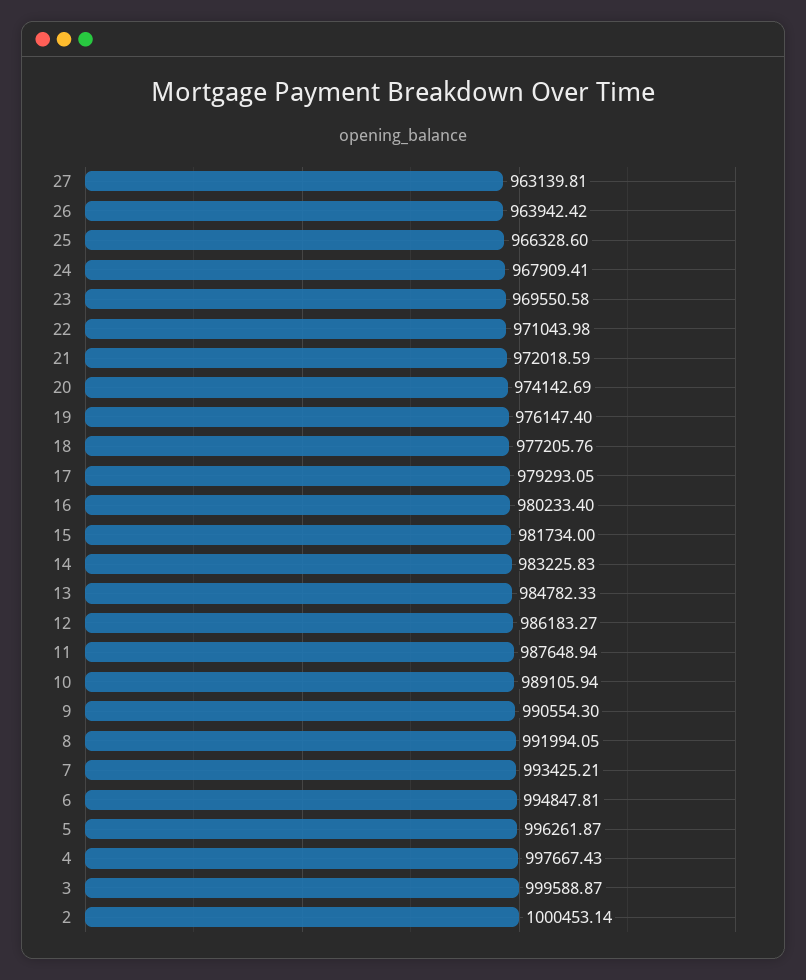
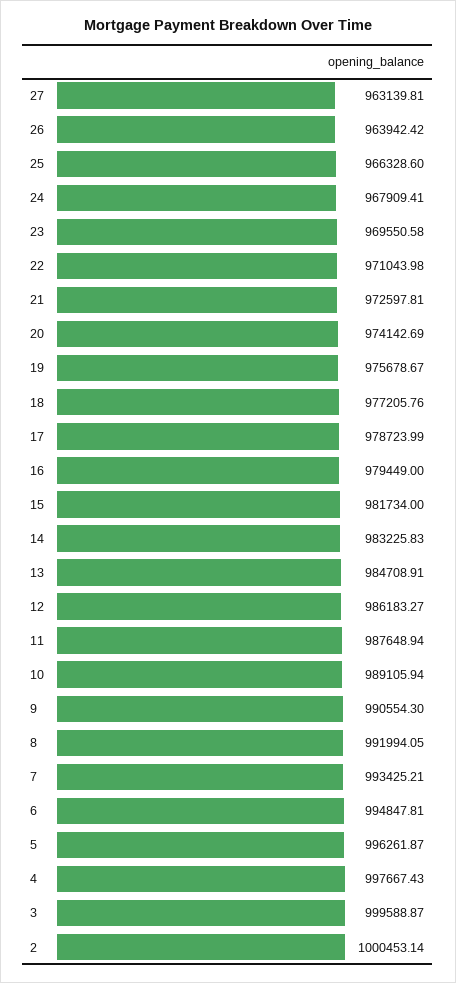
  {
    "27": 963139.81,
    "26": 963942.42,
    "25": 966328.6,
    "24": 967909.41,
    "23": 969550.58,
    "22": 971043.98,
-   "21": 972018.59,
+   "21": 972597.81,
    "20": 974142.69,
-   "19": 976147.4,
+   "19": 975678.67,
    "18": 977205.76,
-   "17": 979293.05,
+   "17": 978723.99,
-   "16": 980233.4,
+   "16": 979449,
    "15": 981734,
    "14": 983225.83,
-   "13": 984782.33,
+   "13": 984708.91,
    "12": 986183.27,
    "11": 987648.94,
    "10": 989105.94,
    "9": 990554.3,
    "8": 991994.05,
    "7": 993425.21,
    "6": 994847.81,
    "5": 996261.87,
    "4": 997667.43,
    "3": 999588.87,
    "2": 1000453.14
  }

